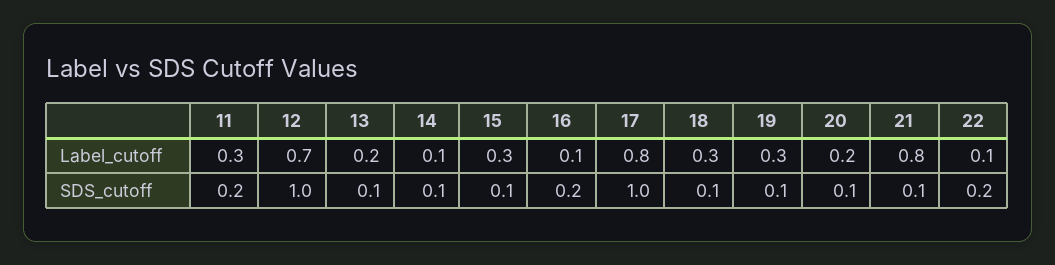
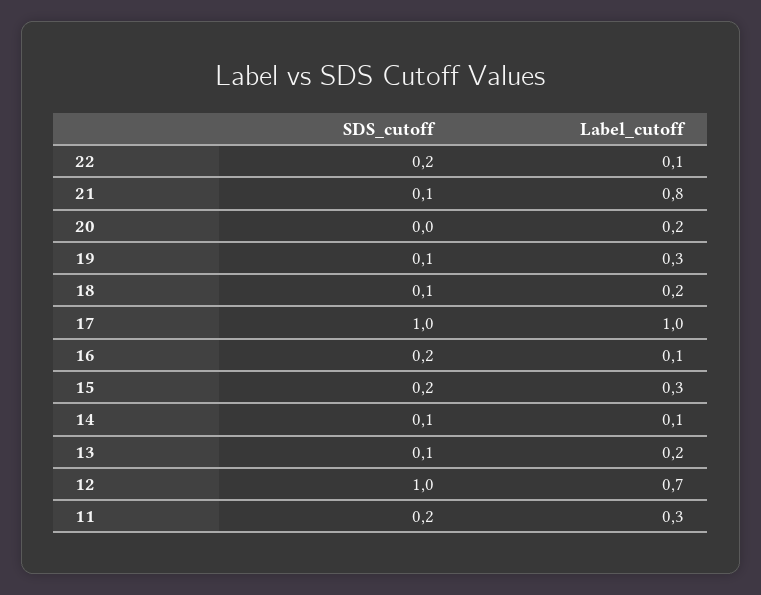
  {
    "11": {
      "Label_cutoff": 0.3,
      "SDS_cutoff": 0.2
    },
    "12": {
      "Label_cutoff": 0.7,
      "SDS_cutoff": 1
    },
    "13": {
      "Label_cutoff": 0.2,
      "SDS_cutoff": 0.1
    },
    "14": {
      "Label_cutoff": 0.1,
      "SDS_cutoff": 0.1
    },
    "15": {
      "Label_cutoff": 0.3,
-     "SDS_cutoff": 0.1
+     "SDS_cutoff": 0.2
    },
    "16": {
      "Label_cutoff": 0.1,
      "SDS_cutoff": 0.2
    },
    "17": {
-     "Label_cutoff": 0.8,
+     "Label_cutoff": 1,
      "SDS_cutoff": 1
    },
    "18": {
-     "Label_cutoff": 0.3,
+     "Label_cutoff": 0.2,
      "SDS_cutoff": 0.1
    },
    "19": {
      "Label_cutoff": 0.3,
      "SDS_cutoff": 0.1
    },
    "20": {
      "Label_cutoff": 0.2,
-     "SDS_cutoff": 0.1
+     "SDS_cutoff": 0
    },
    "21": {
      "Label_cutoff": 0.8,
      "SDS_cutoff": 0.1
    },
    "22": {
      "Label_cutoff": 0.1,
      "SDS_cutoff": 0.2
    }
  }

